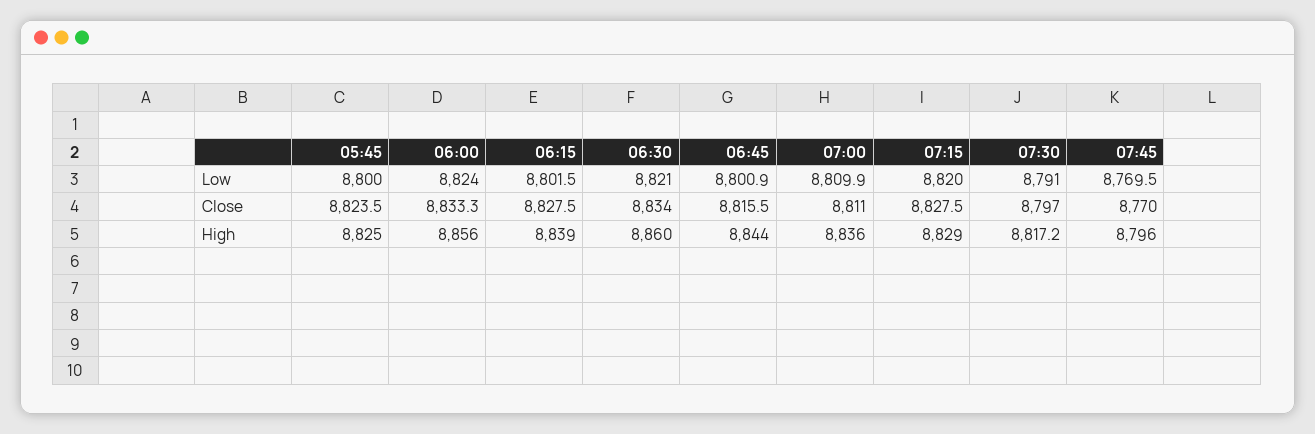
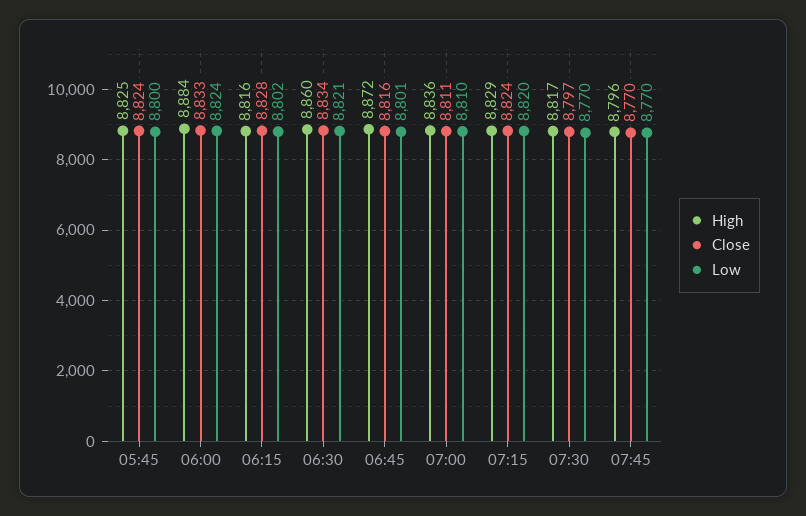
  {
    "Low": {
      "05:45": 8800,
      "06:00": 8824,
      "06:15": 8801.5,
      "06:30": 8821,
      "06:45": 8800.9,
      "07:00": 8809.9,
      "07:15": 8820,
-     "07:30": 8791,
+     "07:30": 8770,
      "07:45": 8769.5
    },
    "Close": {
      "05:45": 8823.5,
      "06:00": 8833.3,
      "06:15": 8827.5,
      "06:30": 8834,
      "06:45": 8815.5,
      "07:00": 8811,
-     "07:15": 8827.5,
+     "07:15": 8824,
      "07:30": 8797,
      "07:45": 8770
    },
    "High": {
      "05:45": 8825,
-     "06:00": 8856,
+     "06:00": 8884,
-     "06:15": 8839,
+     "06:15": 8816,
      "06:30": 8860,
-     "06:45": 8844,
+     "06:45": 8872,
      "07:00": 8836,
      "07:15": 8829,
      "07:30": 8817.2,
      "07:45": 8796
    }
  }

